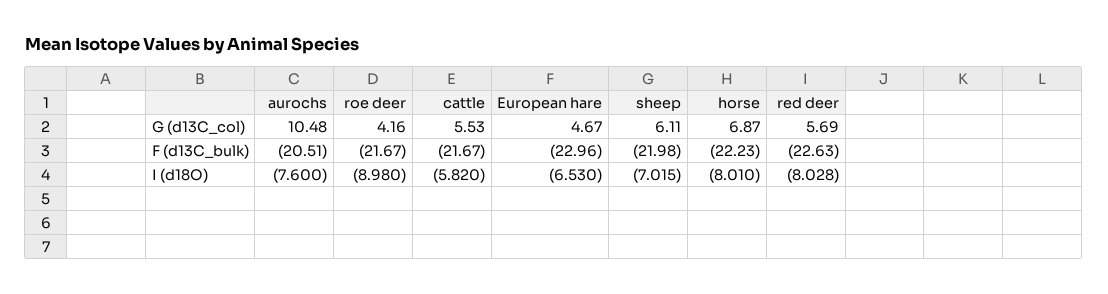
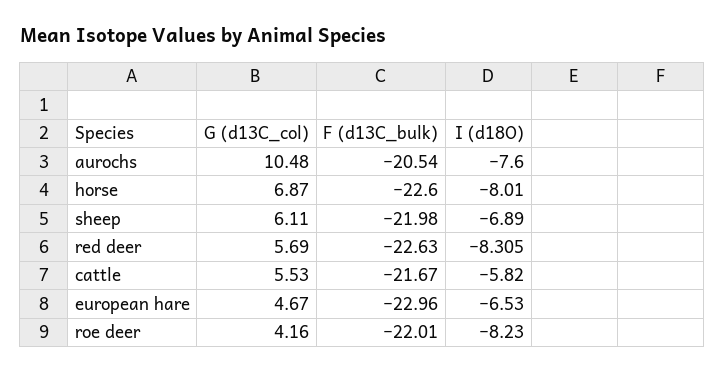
  {
    "aurochs": {
      "G (d13C_col)": 10.48,
-     "F (d13C_bulk)": -20.51,
+     "F (d13C_bulk)": -20.54,
      "I (d18O)": -7.6
    },
    "roe deer": {
      "G (d13C_col)": 4.16,
-     "F (d13C_bulk)": -21.67,
+     "F (d13C_bulk)": -22.01,
-     "I (d18O)": -8.98
+     "I (d18O)": -8.23
    },
    "cattle": {
      "G (d13C_col)": 5.53,
      "F (d13C_bulk)": -21.67,
      "I (d18O)": -5.82
    },
    "European hare": {
      "G (d13C_col)": 4.67,
      "F (d13C_bulk)": -22.96,
      "I (d18O)": -6.53
    },
    "sheep": {
      "G (d13C_col)": 6.11,
      "F (d13C_bulk)": -21.98,
-     "I (d18O)": -7.015
+     "I (d18O)": -6.89
    },
    "horse": {
      "G (d13C_col)": 6.87,
-     "F (d13C_bulk)": -22.23,
+     "F (d13C_bulk)": -22.6,
      "I (d18O)": -8.01
    },
    "red deer": {
      "G (d13C_col)": 5.69,
      "F (d13C_bulk)": -22.63,
-     "I (d18O)": -8.028
+     "I (d18O)": -8.305
    }
  }

